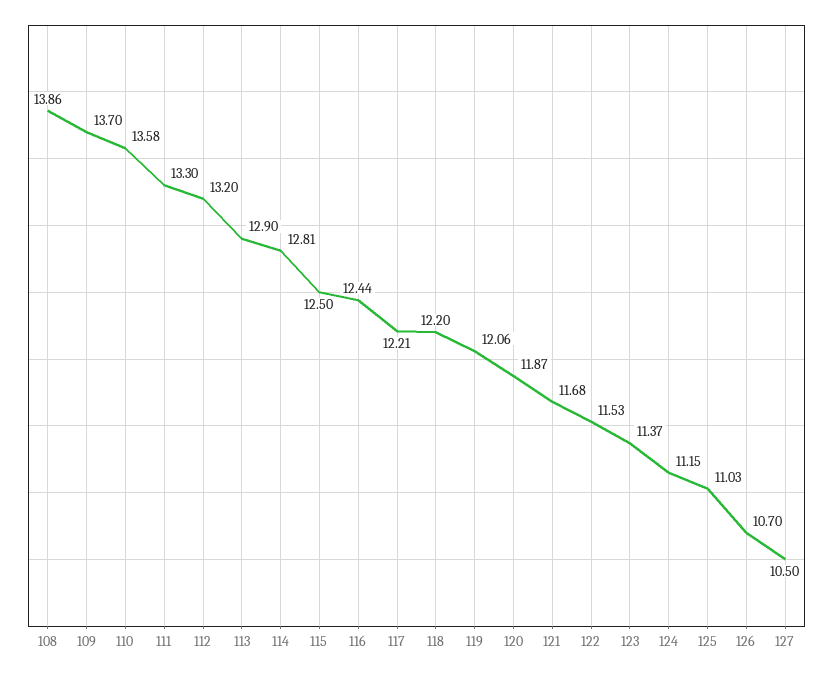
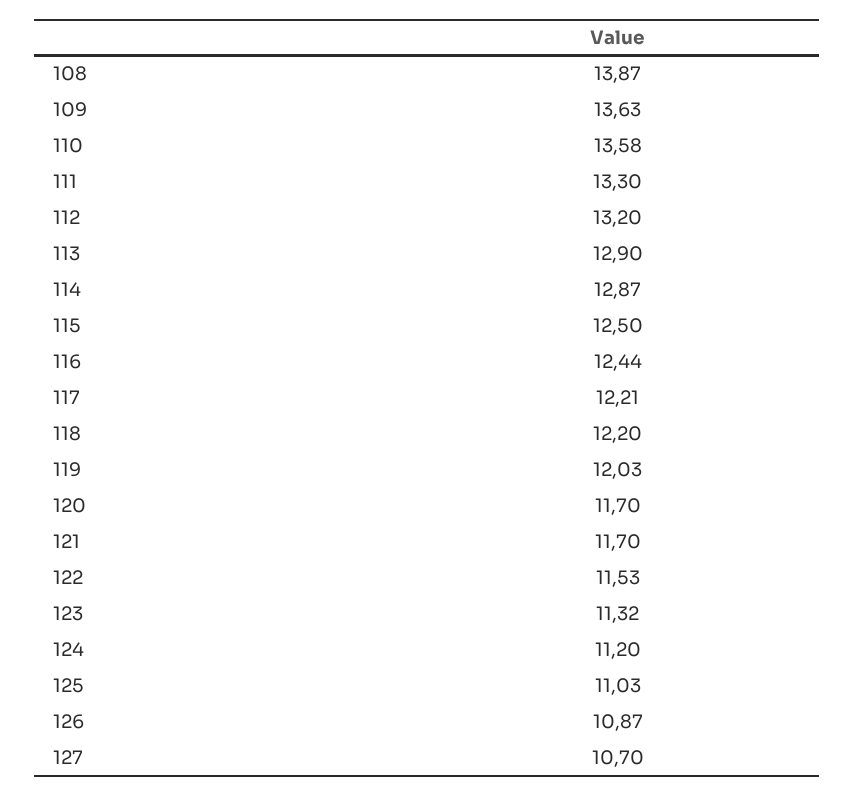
  {
-   "108": 13.86,
+   "108": 13.87,
-   "109": 13.7,
+   "109": 13.63,
    "110": 13.58,
    "111": 13.3,
    "112": 13.2,
    "113": 12.9,
-   "114": 12.81,
+   "114": 12.87,
    "115": 12.5,
    "116": 12.44,
    "117": 12.21,
    "118": 12.2,
-   "119": 12.06,
+   "119": 12.03,
-   "120": 11.87,
+   "120": 11.7,
-   "121": 11.68,
+   "121": 11.7,
    "122": 11.53,
-   "123": 11.37,
+   "123": 11.32,
-   "124": 11.15,
+   "124": 11.2,
    "125": 11.03,
-   "126": 10.7,
+   "126": 10.87,
-   "127": 10.5
+   "127": 10.7
  }

